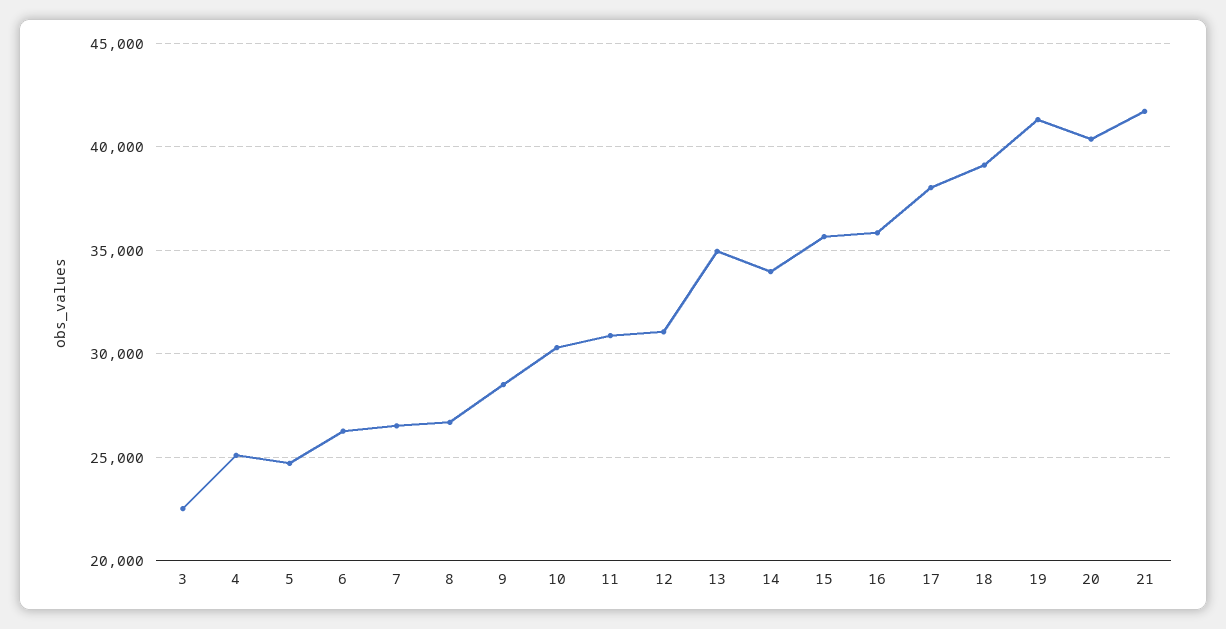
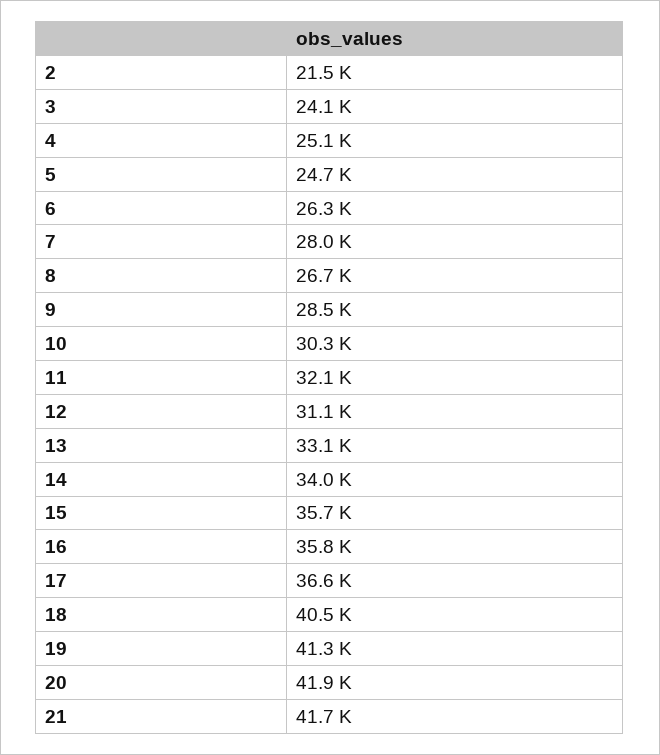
  {
-   "3": 22500,
+   "3": 24100,
    "4": 25100,
    "5": 24700,
    "6": 26300,
-   "7": 26500,
+   "7": 28000,
    "8": 26700,
    "9": 28500,
    "10": 30300,
-   "11": 31000,
+   "11": 32100,
    "12": 31100,
-   "13": 35000,
+   "13": 33100,
    "14": 34000,
    "15": 35700,
    "16": 35800,
-   "17": 38000,
+   "17": 36600,
-   "18": 39000,
+   "18": 40500,
    "19": 41300,
-   "20": 40500,
+   "20": 41900,
-   "21": 41700
+   "21": 41700,
+   "2": 21500
  }

